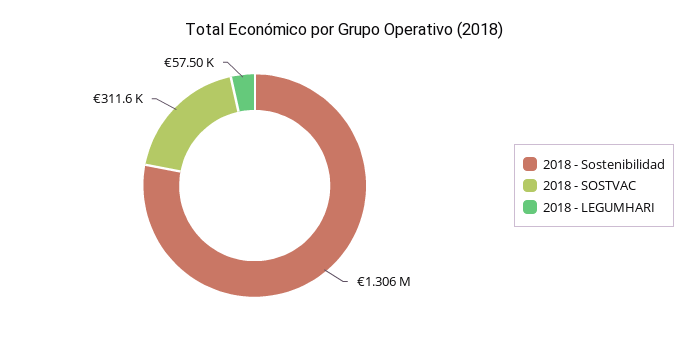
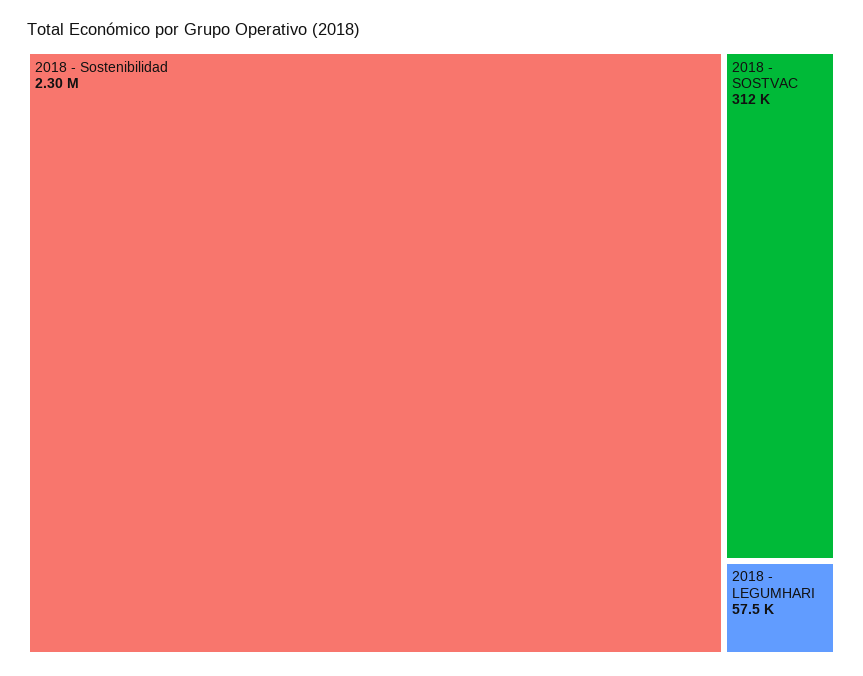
  {
-   "2018 - Sostenibilidad": 1306000,
+   "2018 - Sostenibilidad": 2300000,
    "2018 - SOSTVAC": 311600,
    "2018 - LEGUMHARI": 57500
  }

